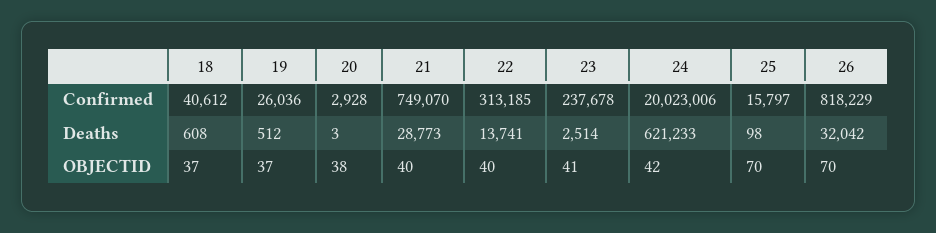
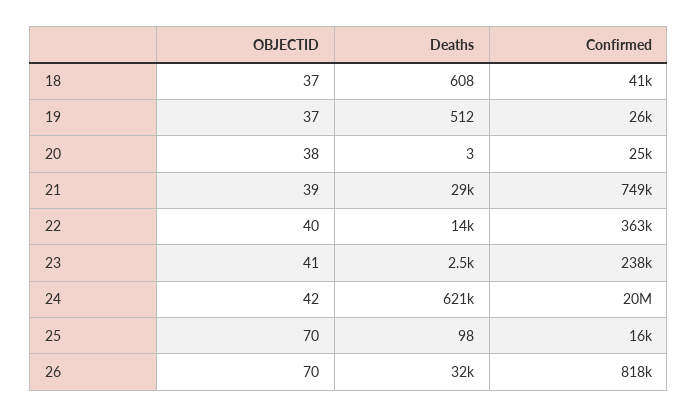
  {
    "18": {
      "Confirmed": 40612,
      "Deaths": 608,
      "OBJECTID": 37
    },
    "19": {
      "Confirmed": 26036,
      "Deaths": 512,
      "OBJECTID": 37
    },
    "20": {
-     "Confirmed": 2928,
+     "Confirmed": 25000,
      "Deaths": 3,
      "OBJECTID": 38
    },
    "21": {
      "Confirmed": 749070,
      "Deaths": 28773,
-     "OBJECTID": 40
+     "OBJECTID": 39
    },
    "22": {
-     "Confirmed": 313185,
+     "Confirmed": 363000,
      "Deaths": 13741,
      "OBJECTID": 40
    },
    "23": {
      "Confirmed": 237678,
      "Deaths": 2514,
      "OBJECTID": 41
    },
    "24": {
      "Confirmed": 20023006,
      "Deaths": 621233,
      "OBJECTID": 42
    },
    "25": {
      "Confirmed": 15797,
      "Deaths": 98,
      "OBJECTID": 70
    },
    "26": {
      "Confirmed": 818229,
      "Deaths": 32042,
      "OBJECTID": 70
    }
  }

